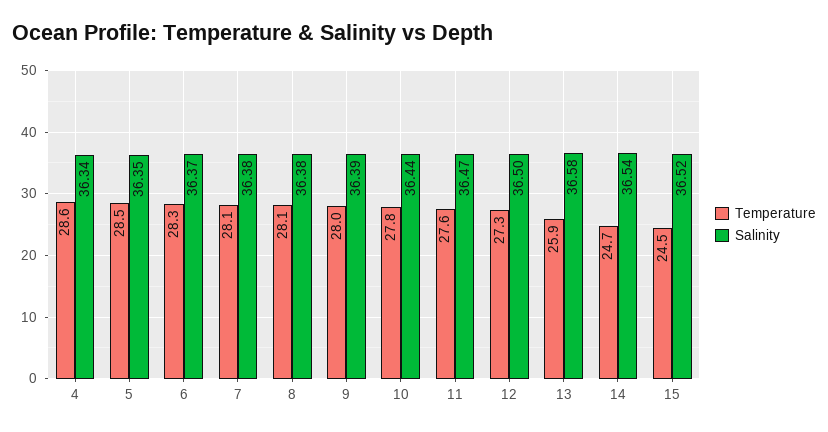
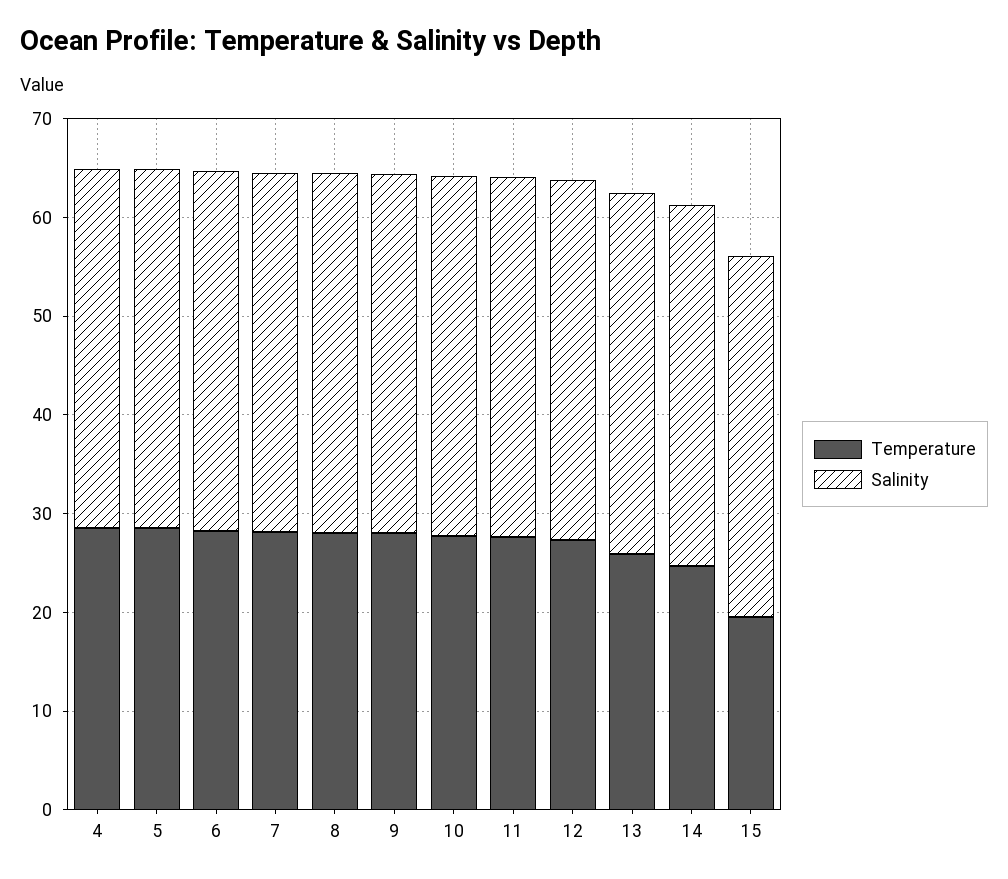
  {
    "Temperature": {
      "4": 28.6,
      "5": 28.5,
      "6": 28.3,
      "7": 28.1,
      "8": 28.1,
      "9": 28,
      "10": 27.8,
      "11": 27.6,
      "12": 27.3,
      "13": 25.9,
      "14": 24.7,
-     "15": 24.5
+     "15": 20
    },
    "Salinity": {
      "4": 36.34,
      "5": 36.35,
      "6": 36.37,
      "7": 36.38,
      "8": 36.38,
      "9": 36.39,
      "10": 36.44,
      "11": 36.47,
      "12": 36.5,
      "13": 36.58,
      "14": 36.54,
      "15": 36.52
    }
  }

